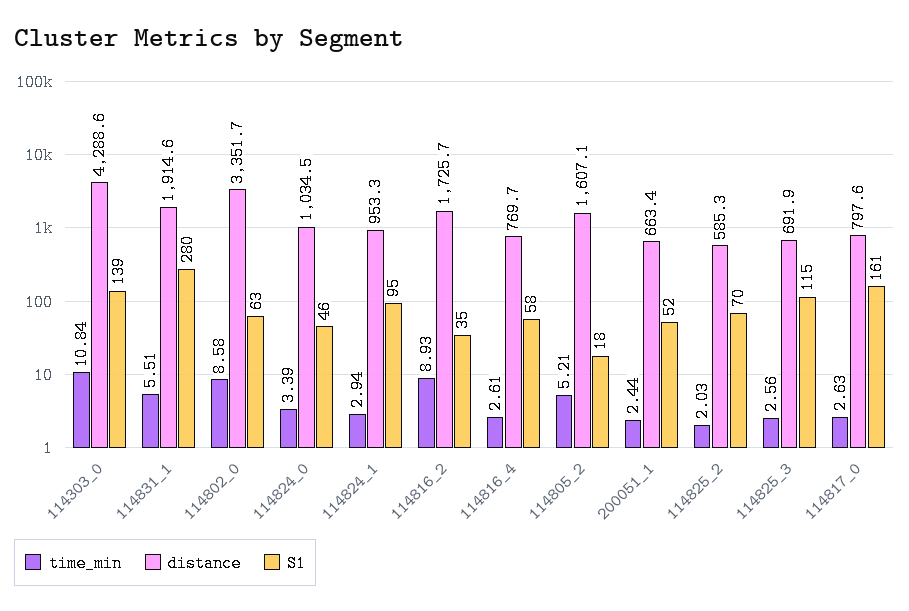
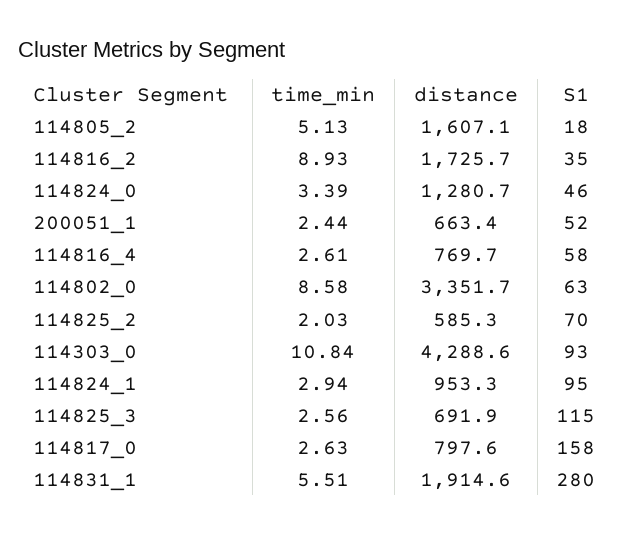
  {
    "time_min": {
      "114303_0": 10.84,
      "114831_1": 5.51,
      "114802_0": 8.58,
      "114824_0": 3.39,
      "114824_1": 2.94,
      "114816_2": 8.93,
      "114816_4": 2.61,
-     "114805_2": 5.21,
+     "114805_2": 5.13,
      "200051_1": 2.44,
      "114825_2": 2.03,
      "114825_3": 2.56,
      "114817_0": 2.63
    },
    "distance": {
      "114303_0": 4288.6,
      "114831_1": 1914.6,
      "114802_0": 3351.7,
-     "114824_0": 1034.5,
+     "114824_0": 1280.7,
      "114824_1": 953.3,
      "114816_2": 1725.7,
      "114816_4": 769.7,
      "114805_2": 1607.1,
      "200051_1": 663.4,
      "114825_2": 585.3,
      "114825_3": 691.9,
      "114817_0": 797.6
    },
    "S1": {
-     "114303_0": 139,
+     "114303_0": 93,
      "114831_1": 280,
      "114802_0": 63,
      "114824_0": 46,
      "114824_1": 95,
      "114816_2": 35,
      "114816_4": 58,
      "114805_2": 18,
      "200051_1": 52,
      "114825_2": 70,
      "114825_3": 115,
-     "114817_0": 161
+     "114817_0": 158
    }
  }

